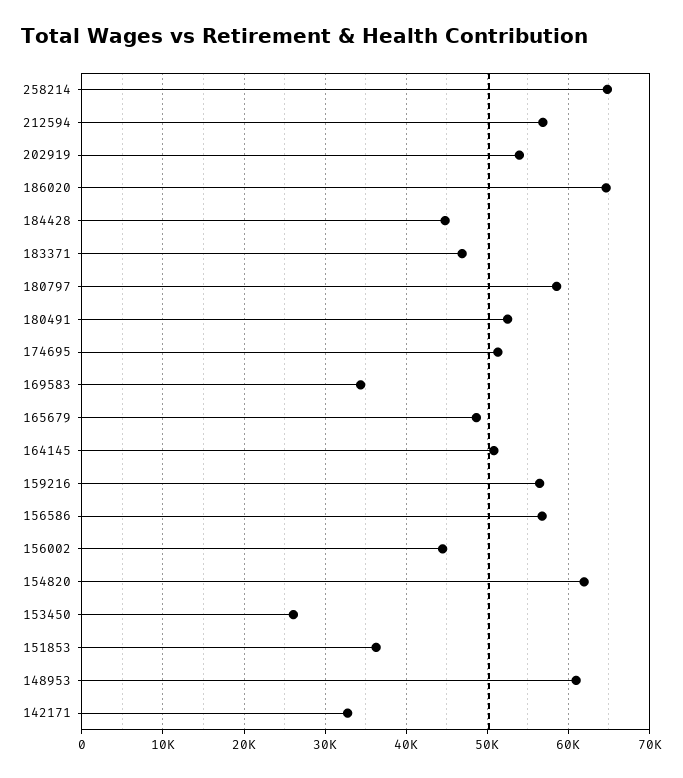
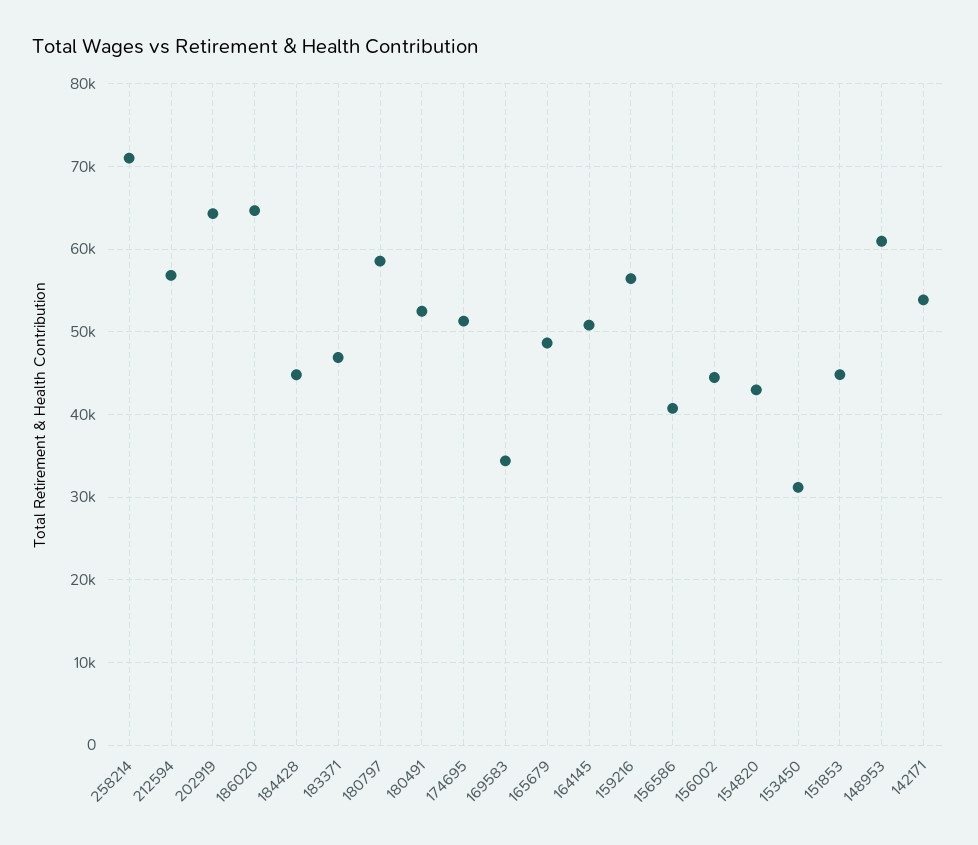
  {
-   "258214": 65000,
+   "258214": 71000,
    "212594": 57000,
-   "202919": 54000,
+   "202919": 64000,
    "186020": 65000,
    "184428": 45000,
    "183371": 47000,
    "180797": 59000,
    "180491": 52000,
    "174695": 51000,
    "169583": 34000,
    "165679": 49000,
    "164145": 51000,
    "159216": 56000,
-   "156586": 57000,
+   "156586": 41000,
    "156002": 44000,
-   "154820": 62000,
+   "154820": 43000,
-   "153450": 26000,
+   "153450": 31000,
-   "151853": 36000,
+   "151853": 45000,
    "148953": 61000,
-   "142171": 33000
+   "142171": 54000
  }

